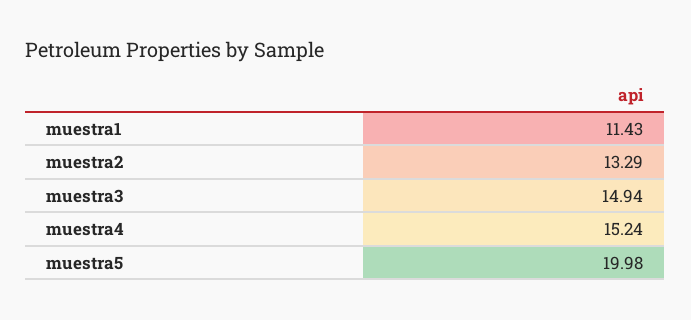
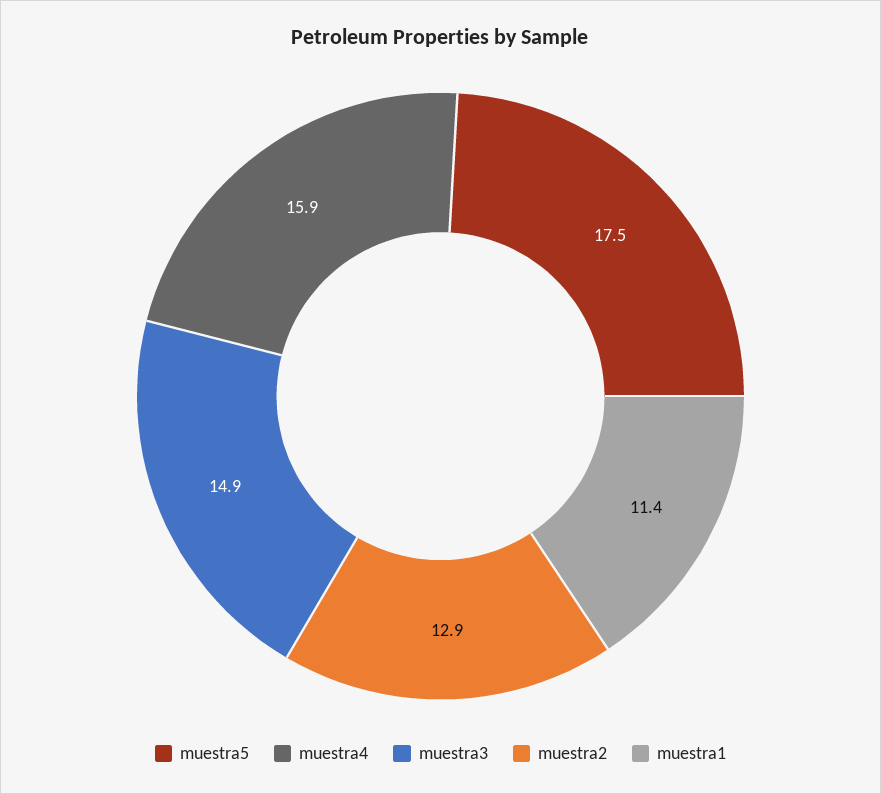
  {
    "muestra1": 11.43,
-   "muestra2": 13.29,
+   "muestra2": 12.9,
    "muestra3": 14.94,
-   "muestra4": 15.24,
+   "muestra4": 15.9,
-   "muestra5": 19.98
+   "muestra5": 17.5
  }

